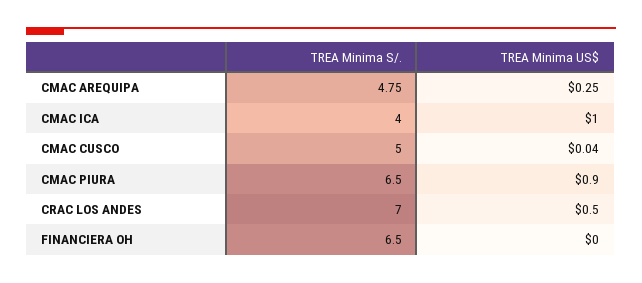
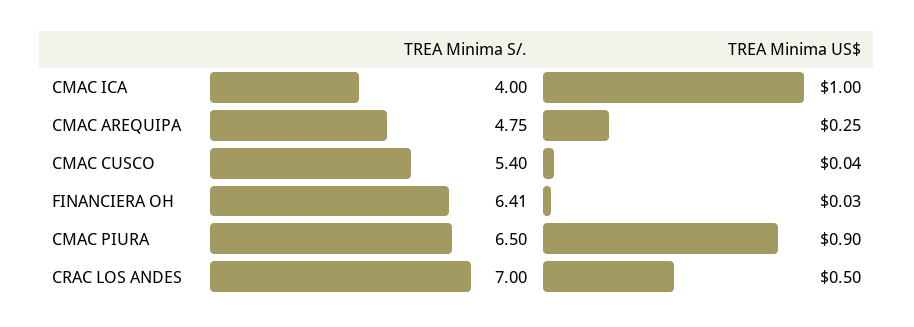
  {
    "TREA Minima S/.": {
      "CMAC AREQUIPA": 4.75,
      "CMAC ICA": 4,
-     "CMAC CUSCO": 5,
+     "CMAC CUSCO": 5.4,
      "CMAC PIURA": 6.5,
      "CRAC LOS ANDES": 7,
-     "FINANCIERA OH": 6.5
+     "FINANCIERA OH": 6.41
    },
    "TREA Minima US$": {
      "CMAC AREQUIPA": 0.25,
      "CMAC ICA": 1,
      "CMAC CUSCO": 0.04,
      "CMAC PIURA": 0.9,
      "CRAC LOS ANDES": 0.5,
-     "FINANCIERA OH": 0
+     "FINANCIERA OH": 0.03
    }
  }

